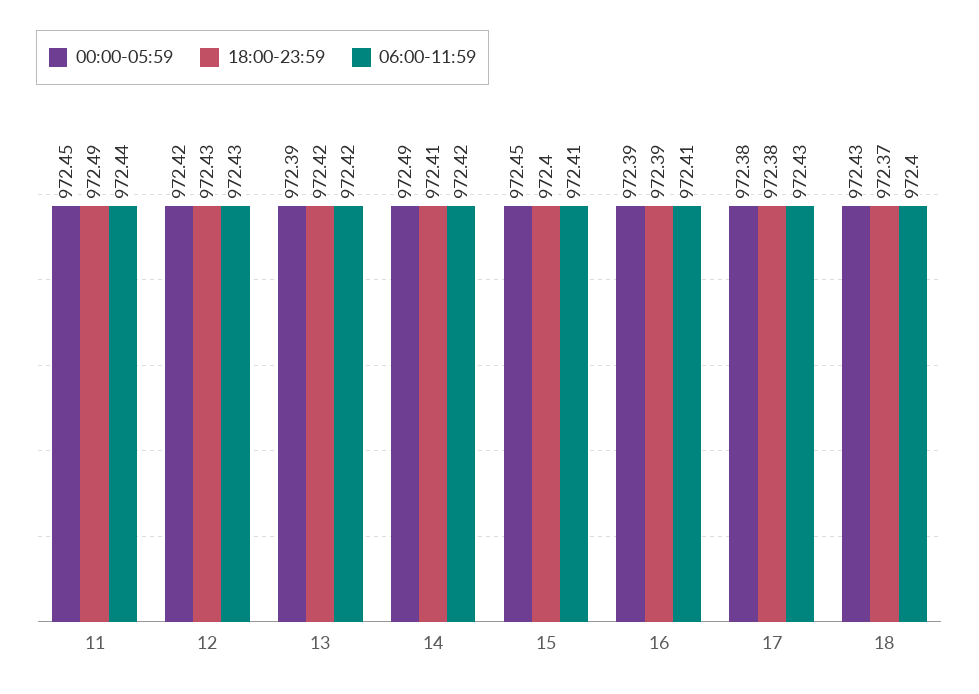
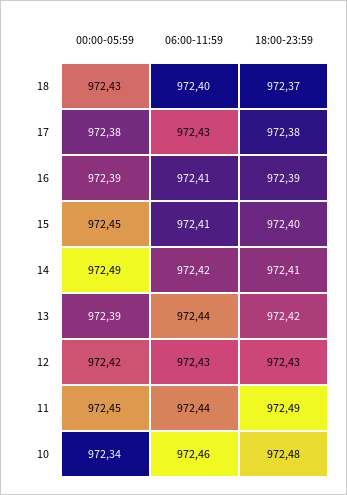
  {
    "00:00-05:59": {
      "11": 972.45,
      "12": 972.42,
      "13": 972.39,
      "14": 972.49,
      "15": 972.45,
      "16": 972.39,
      "17": 972.38,
-     "18": 972.43
+     "18": 972.43,
+     "10": 972.34
    },
    "18:00-23:59": {
      "11": 972.49,
      "12": 972.43,
      "13": 972.42,
      "14": 972.41,
      "15": 972.4,
      "16": 972.39,
      "17": 972.38,
-     "18": 972.37
+     "18": 972.37,
+     "10": 972.48
    },
    "06:00-11:59": {
      "11": 972.44,
      "12": 972.43,
-     "13": 972.42,
+     "13": 972.44,
      "14": 972.42,
      "15": 972.41,
      "16": 972.41,
      "17": 972.43,
-     "18": 972.4
+     "18": 972.4,
+     "10": 972.46
    }
  }

